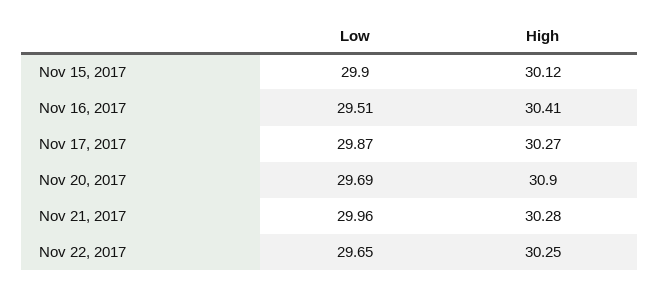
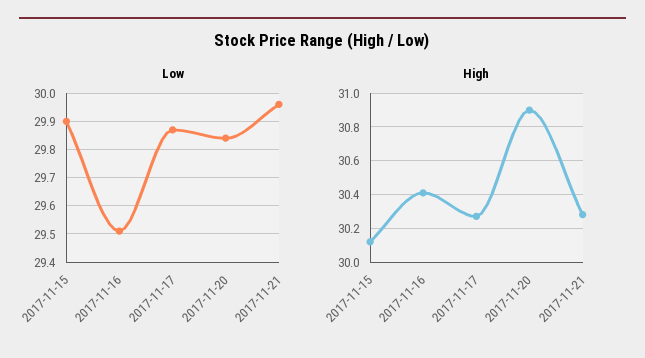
  {
    "Low": {
      "Nov 15, 2017": 29.9,
      "Nov 16, 2017": 29.51,
      "Nov 17, 2017": 29.87,
-     "Nov 20, 2017": 29.69,
+     "Nov 20, 2017": 29.85,
-     "Nov 21, 2017": 29.96,
+     "Nov 21, 2017": 29.96
-     "Nov 22, 2017": 29.65
    },
    "High": {
      "Nov 15, 2017": 30.12,
      "Nov 16, 2017": 30.41,
      "Nov 17, 2017": 30.27,
      "Nov 20, 2017": 30.9,
-     "Nov 21, 2017": 30.28,
+     "Nov 21, 2017": 30.28
-     "Nov 22, 2017": 30.25
    }
  }

